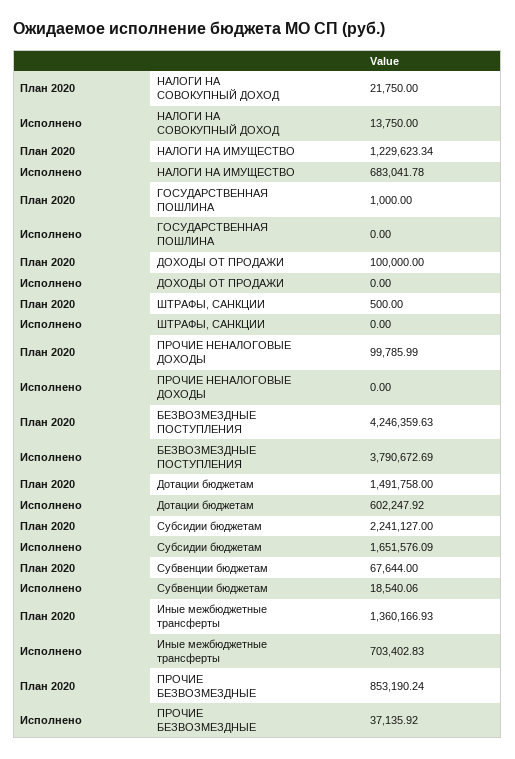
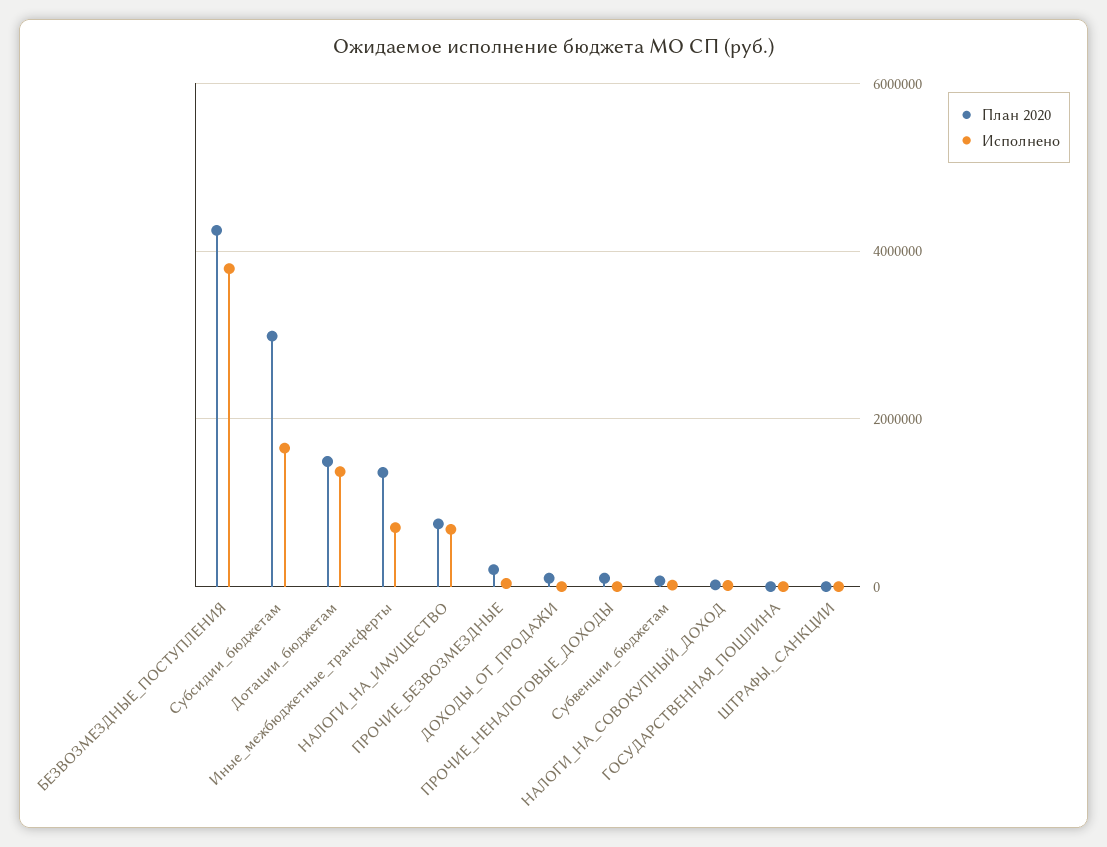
  {
    "План 2020": {
      "НАЛОГИ НА СОВОКУПНЫЙ ДОХОД": 21750,
-     "НАЛОГИ НА ИМУЩЕСТВО": 1229623.34,
+     "НАЛОГИ НА ИМУЩЕСТВО": 800000,
      "ГОСУДАРСТВЕННАЯ ПОШЛИНА": 1000,
      "ДОХОДЫ ОТ ПРОДАЖИ": 100000,
      "ШТРАФЫ, САНКЦИИ": 500,
      "ПРОЧИЕ НЕНАЛОГОВЫЕ ДОХОДЫ": 99785.99,
      "БЕЗВОЗМЕЗДНЫЕ ПОСТУПЛЕНИЯ": 4246359.63,
      "Дотации бюджетам": 1491758,
-     "Субсидии бюджетам": 2241127,
+     "Субсидии бюджетам": 3000000,
      "Субвенции бюджетам": 67644,
      "Иные межбюджетные трансферты": 1360166.93,
-     "ПРОЧИЕ БЕЗВОЗМЕЗДНЫЕ": 853190.24
+     "ПРОЧИЕ БЕЗВОЗМЕЗДНЫЕ": 200000
    },
    "Исполнено": {
      "НАЛОГИ НА СОВОКУПНЫЙ ДОХОД": 13750,
      "НАЛОГИ НА ИМУЩЕСТВО": 683041.78,
      "ГОСУДАРСТВЕННАЯ ПОШЛИНА": 0,
      "ДОХОДЫ ОТ ПРОДАЖИ": 0,
      "ШТРАФЫ, САНКЦИИ": 0,
      "ПРОЧИЕ НЕНАЛОГОВЫЕ ДОХОДЫ": 0,
      "БЕЗВОЗМЕЗДНЫЕ ПОСТУПЛЕНИЯ": 3790672.69,
-     "Дотации бюджетам": 602247.92,
+     "Дотации бюджетам": 1400000,
      "Субсидии бюджетам": 1651576.09,
      "Субвенции бюджетам": 18540.06,
      "Иные межбюджетные трансферты": 703402.83,
      "ПРОЧИЕ БЕЗВОЗМЕЗДНЫЕ": 37135.92
    }
  }

